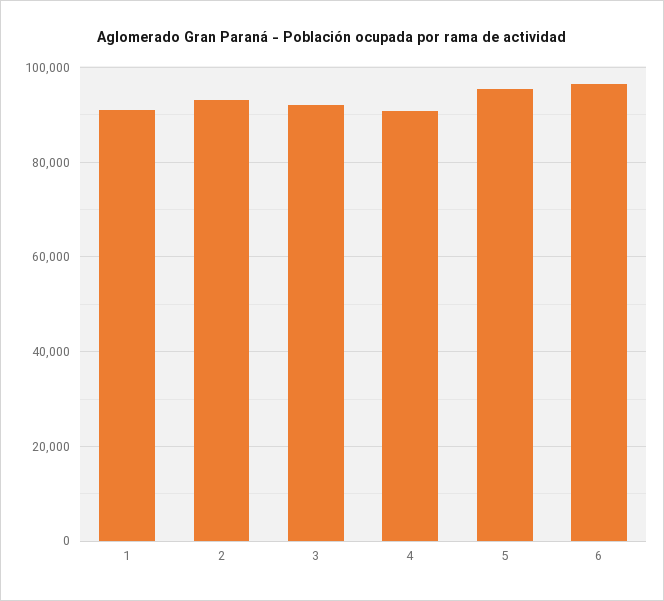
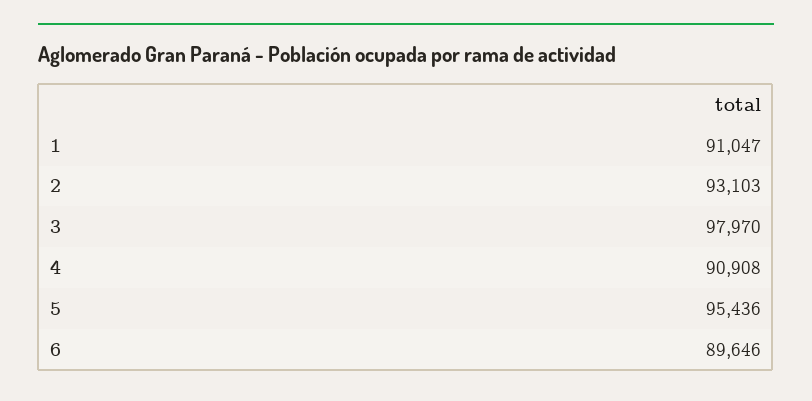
  {
    "1": 91047,
    "2": 93103,
-   "3": 92000,
+   "3": 97970,
    "4": 90908,
    "5": 95436,
-   "6": 96000
+   "6": 89646
  }

